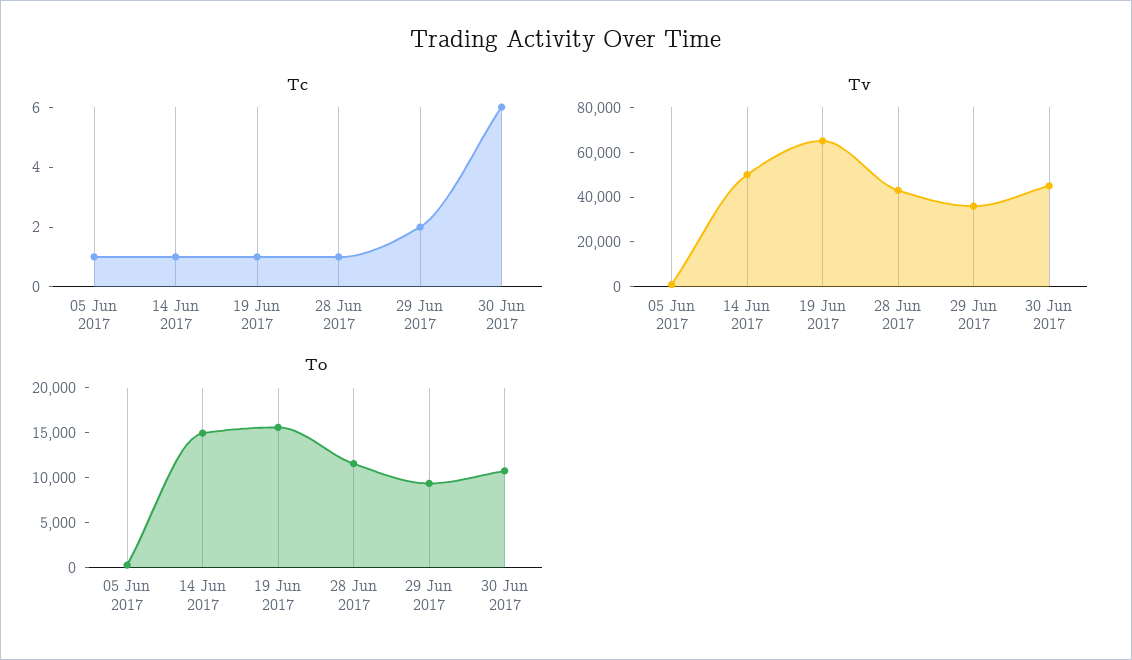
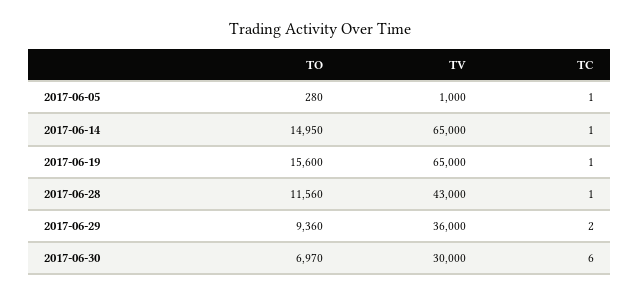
  {
    "Tc": {
      "05 Jun 2017": 1,
      "14 Jun 2017": 1,
      "19 Jun 2017": 1,
      "28 Jun 2017": 1,
      "29 Jun 2017": 2,
      "30 Jun 2017": 6
    },
    "Tv": {
      "05 Jun 2017": 1000,
-     "14 Jun 2017": 50000,
+     "14 Jun 2017": 65000,
      "19 Jun 2017": 65000,
      "28 Jun 2017": 43000,
      "29 Jun 2017": 36000,
-     "30 Jun 2017": 45000
+     "30 Jun 2017": 30000
    },
    "To": {
      "05 Jun 2017": 280,
      "14 Jun 2017": 14950,
      "19 Jun 2017": 15600,
      "28 Jun 2017": 11560,
      "29 Jun 2017": 9360,
-     "30 Jun 2017": 11000
+     "30 Jun 2017": 6970
    }
  }

